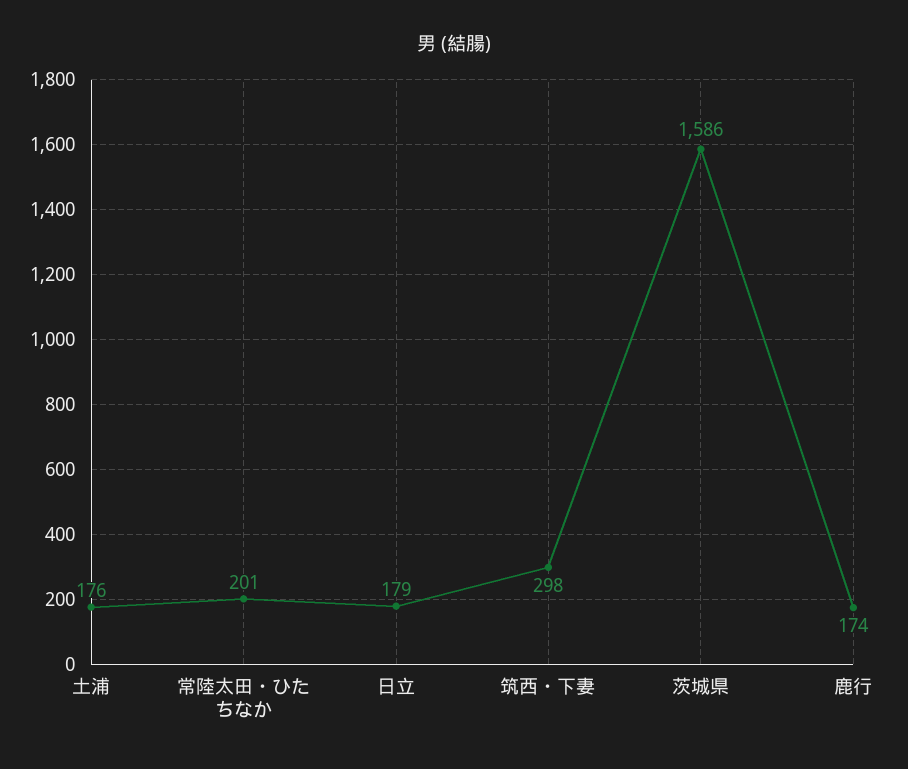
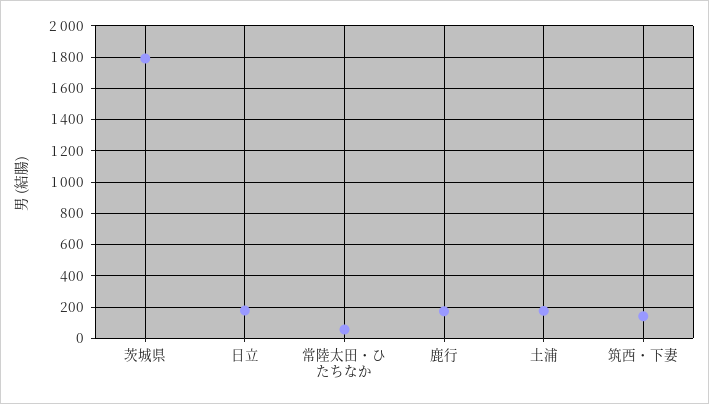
  {
    "土浦": 176,
-   "常陸太田・ひたちなか": 201,
+   "常陸太田・ひたちなか": 50,
    "日立": 179,
-   "筑西・下妻": 298,
+   "筑西・下妻": 150,
-   "茨城県": 1586,
+   "茨城県": 1800,
    "鹿行": 174
  }

